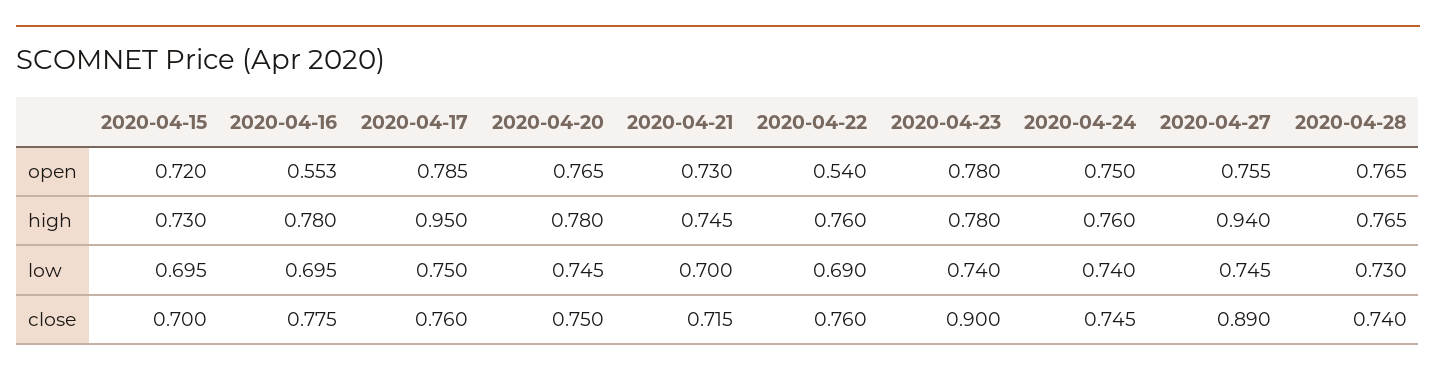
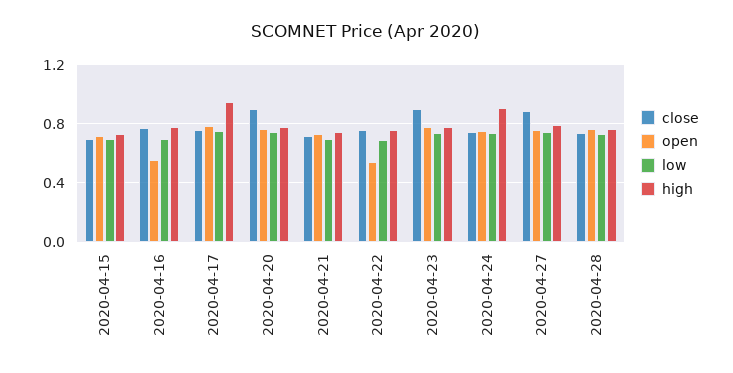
  {
    "open": {
      "2020-04-15": 0.72,
      "2020-04-16": 0.553,
      "2020-04-17": 0.785,
      "2020-04-20": 0.765,
      "2020-04-21": 0.73,
      "2020-04-22": 0.54,
      "2020-04-23": 0.78,
      "2020-04-24": 0.75,
      "2020-04-27": 0.755,
      "2020-04-28": 0.765
    },
    "high": {
      "2020-04-15": 0.73,
      "2020-04-16": 0.78,
      "2020-04-17": 0.95,
      "2020-04-20": 0.78,
      "2020-04-21": 0.745,
      "2020-04-22": 0.76,
      "2020-04-23": 0.78,
-     "2020-04-24": 0.76,
+     "2020-04-24": 0.9,
-     "2020-04-27": 0.94,
+     "2020-04-27": 0.8,
      "2020-04-28": 0.765
    },
    "low": {
      "2020-04-15": 0.695,
      "2020-04-16": 0.695,
      "2020-04-17": 0.75,
      "2020-04-20": 0.745,
      "2020-04-21": 0.7,
      "2020-04-22": 0.69,
      "2020-04-23": 0.74,
      "2020-04-24": 0.74,
      "2020-04-27": 0.745,
      "2020-04-28": 0.73
    },
    "close": {
      "2020-04-15": 0.7,
      "2020-04-16": 0.775,
      "2020-04-17": 0.76,
-     "2020-04-20": 0.75,
+     "2020-04-20": 0.9,
      "2020-04-21": 0.715,
      "2020-04-22": 0.76,
      "2020-04-23": 0.9,
      "2020-04-24": 0.745,
      "2020-04-27": 0.89,
      "2020-04-28": 0.74
    }
  }

